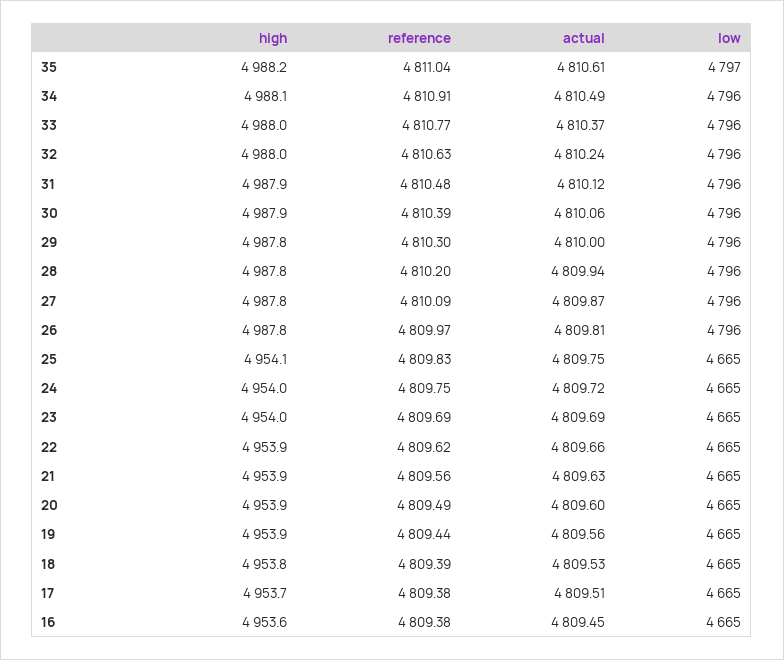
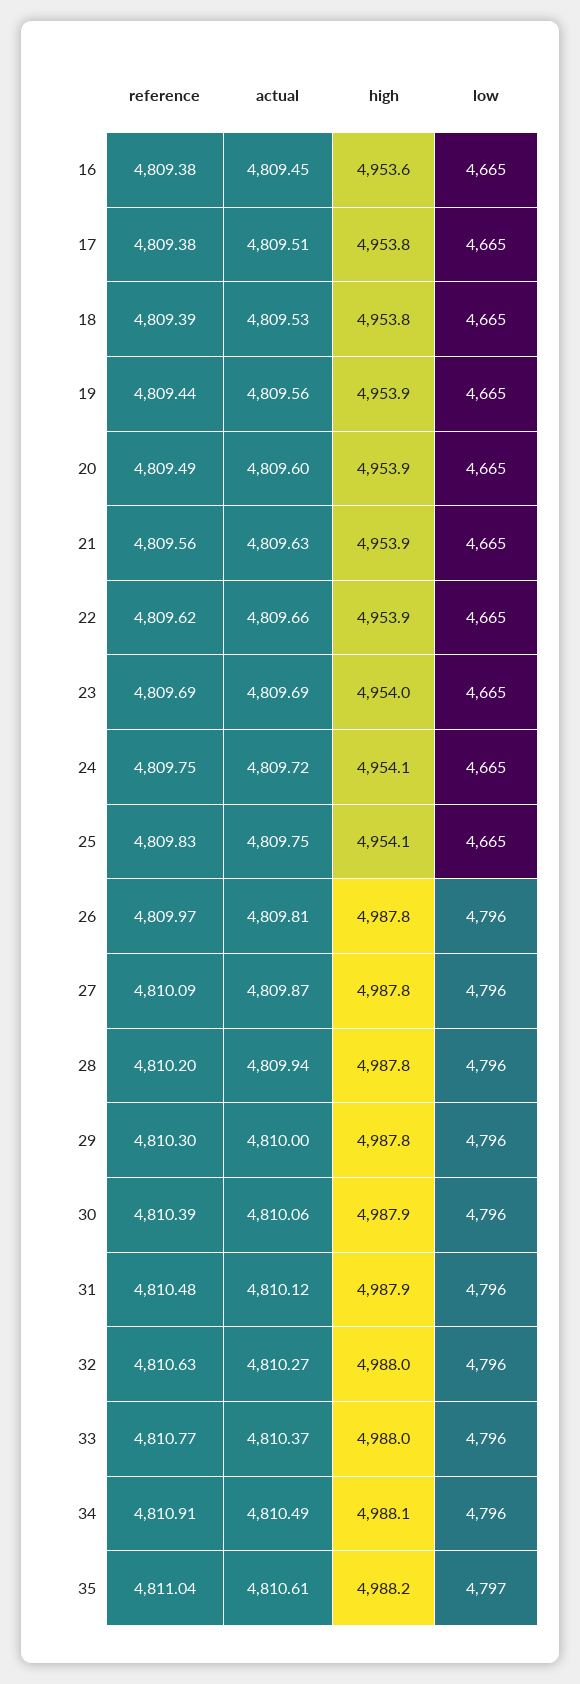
  {
    "high": {
      "35": 4988.2,
      "34": 4988.1,
      "33": 4988,
      "32": 4988,
      "31": 4987.9,
      "30": 4987.9,
      "29": 4987.8,
      "28": 4987.8,
      "27": 4987.8,
      "26": 4987.8,
      "25": 4954.1,
-     "24": 4954,
+     "24": 4954.1,
      "23": 4954,
      "22": 4953.9,
      "21": 4953.9,
      "20": 4953.9,
      "19": 4953.9,
      "18": 4953.8,
-     "17": 4953.7,
+     "17": 4953.8,
      "16": 4953.6
    },
    "reference": {
      "35": 4811.04,
      "34": 4810.91,
      "33": 4810.77,
      "32": 4810.63,
      "31": 4810.48,
      "30": 4810.39,
      "29": 4810.3,
      "28": 4810.2,
      "27": 4810.09,
      "26": 4809.97,
      "25": 4809.83,
      "24": 4809.75,
      "23": 4809.69,
      "22": 4809.62,
      "21": 4809.56,
      "20": 4809.49,
      "19": 4809.44,
      "18": 4809.39,
      "17": 4809.38,
      "16": 4809.38
    },
    "actual": {
      "35": 4810.61,
      "34": 4810.49,
      "33": 4810.37,
-     "32": 4810.24,
+     "32": 4810.27,
      "31": 4810.12,
      "30": 4810.06,
      "29": 4810,
      "28": 4809.94,
      "27": 4809.87,
      "26": 4809.81,
      "25": 4809.75,
      "24": 4809.72,
      "23": 4809.69,
      "22": 4809.66,
      "21": 4809.63,
      "20": 4809.6,
      "19": 4809.56,
      "18": 4809.53,
      "17": 4809.51,
      "16": 4809.45
    },
    "low": {
      "35": 4797,
      "34": 4796,
      "33": 4796,
      "32": 4796,
      "31": 4796,
      "30": 4796,
      "29": 4796,
      "28": 4796,
      "27": 4796,
      "26": 4796,
      "25": 4665,
      "24": 4665,
      "23": 4665,
      "22": 4665,
      "21": 4665,
      "20": 4665,
      "19": 4665,
      "18": 4665,
      "17": 4665,
      "16": 4665
    }
  }

